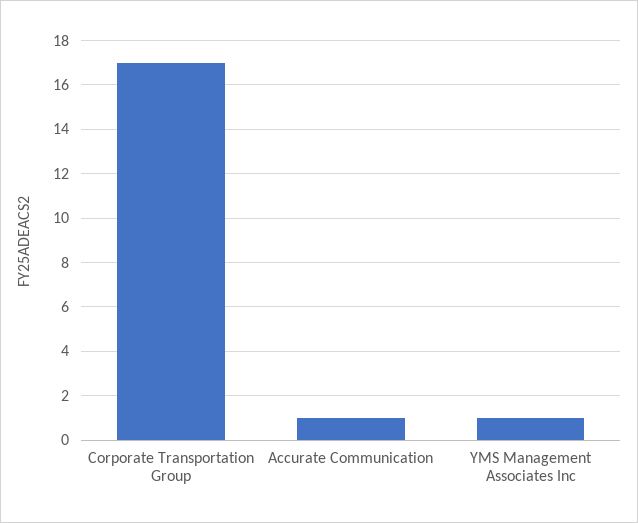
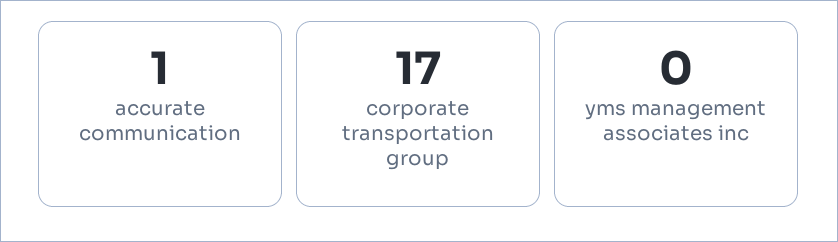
  {
    "Corporate Transportation Group": 17,
    "Accurate Communication": 1,
-   "YMS Management Associates Inc": 1
+   "YMS Management Associates Inc": 0
  }

